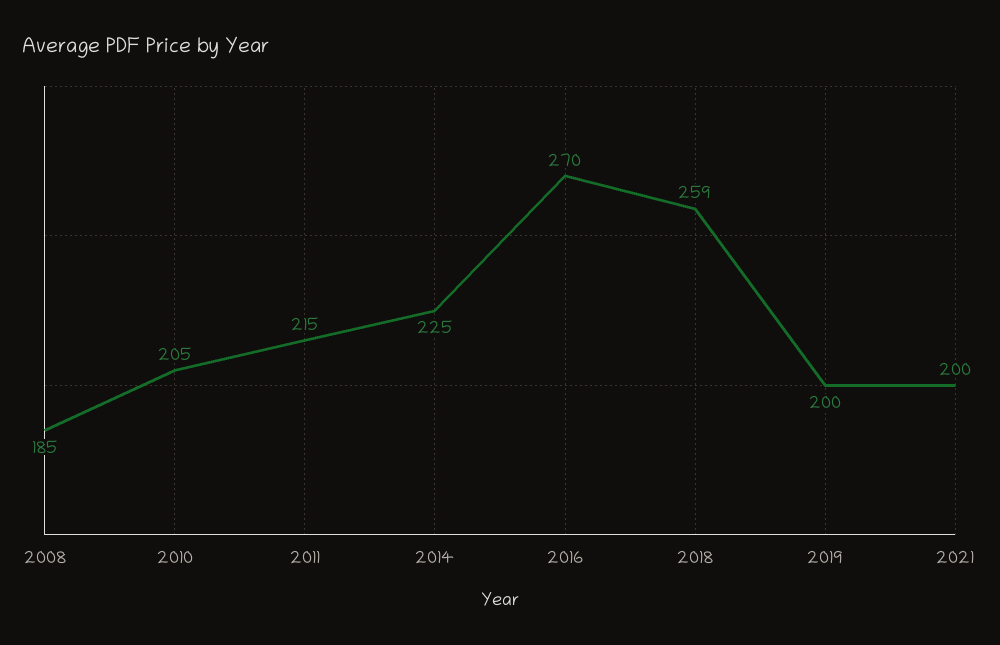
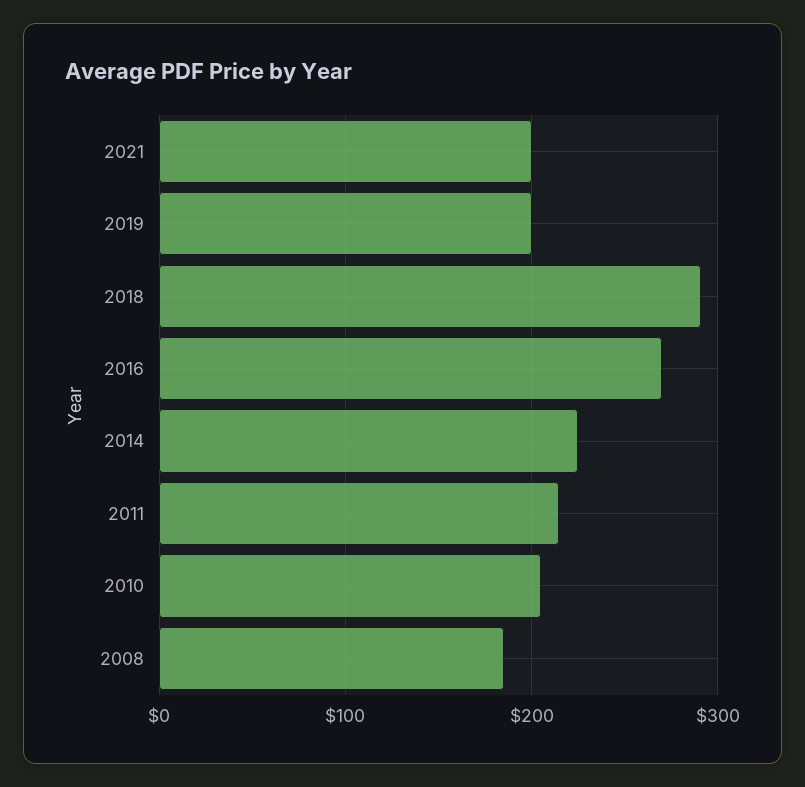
  {
    "2008": 185,
    "2010": 205,
    "2011": 215,
    "2014": 225,
    "2016": 270,
-   "2018": 259,
+   "2018": 290,
    "2019": 200,
    "2021": 200
  }

